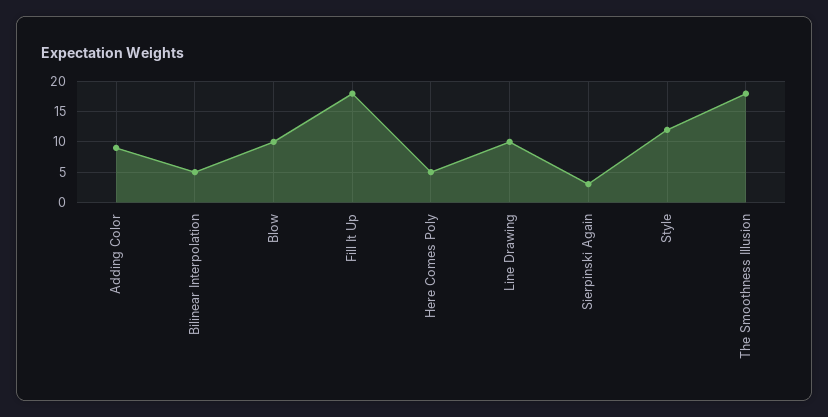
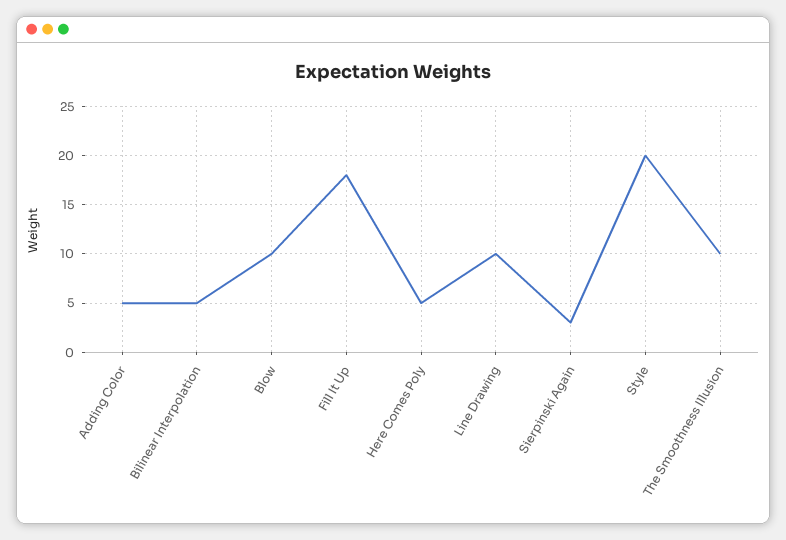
  {
-   "Adding Color": 9,
+   "Adding Color": 5,
    "Bilinear Interpolation": 5,
    "Blow": 10,
    "Fill It Up": 18,
    "Here Comes Poly": 5,
    "Line Drawing": 10,
    "Sierpinski Again": 3,
-   "Style": 12,
+   "Style": 20,
-   "The Smoothness Illusion": 18
+   "The Smoothness Illusion": 10
  }

